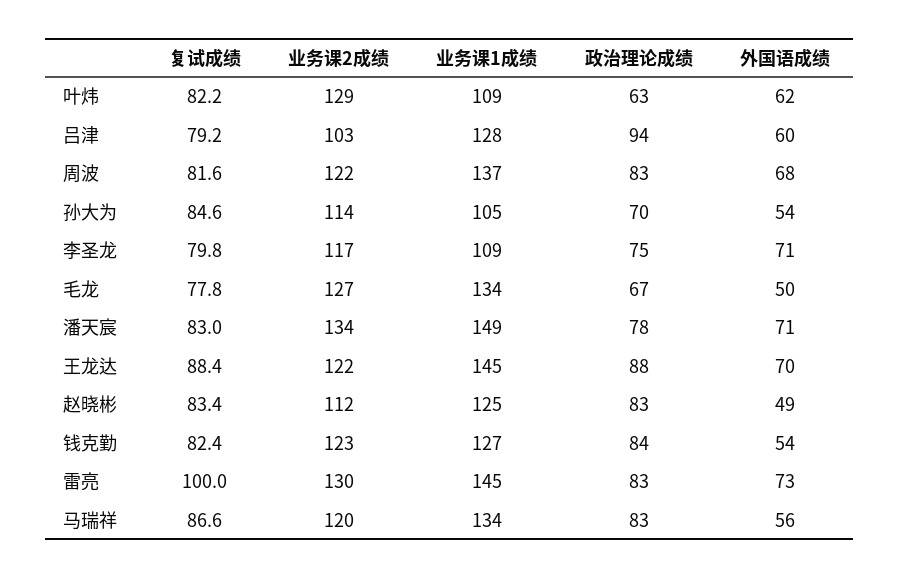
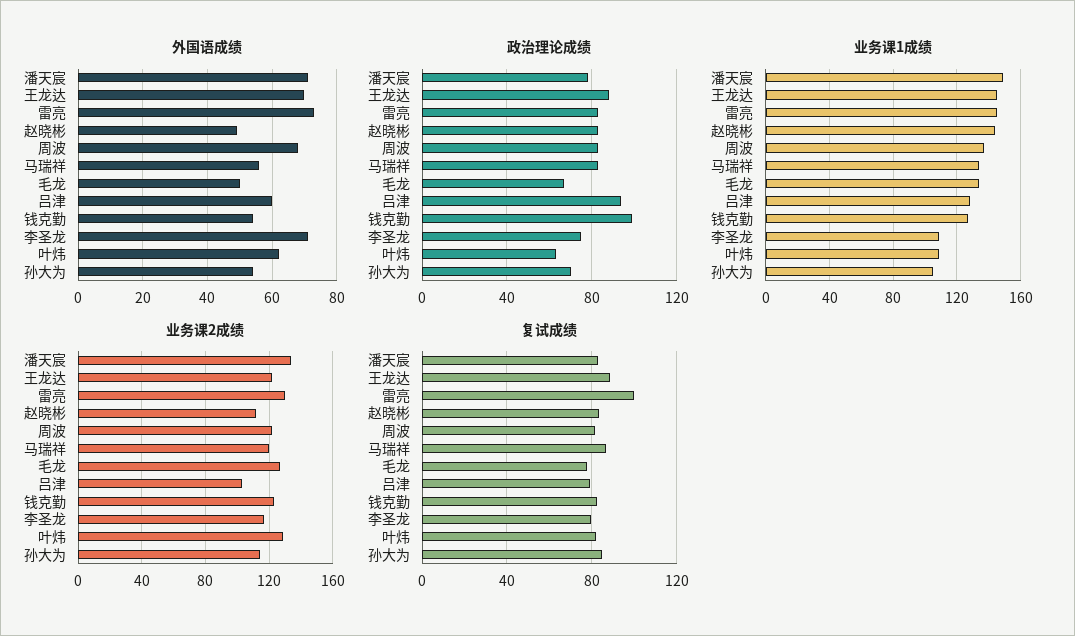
  {
    "复试成绩": {
      "叶炜": 82.2,
      "吕津": 79.2,
      "周波": 81.6,
      "孙大为": 84.6,
      "李圣龙": 79.8,
      "毛龙": 77.8,
      "潘天宸": 83,
      "王龙达": 88.4,
      "赵晓彬": 83.4,
      "钱克勤": 82.4,
      "雷亮": 100,
      "马瑞祥": 86.6
    },
    "业务课2成绩": {
      "叶炜": 129,
      "吕津": 103,
      "周波": 122,
      "孙大为": 114,
      "李圣龙": 117,
      "毛龙": 127,
      "潘天宸": 134,
      "王龙达": 122,
      "赵晓彬": 112,
      "钱克勤": 123,
      "雷亮": 130,
      "马瑞祥": 120
    },
    "业务课1成绩": {
      "叶炜": 109,
      "吕津": 128,
      "周波": 137,
      "孙大为": 105,
      "李圣龙": 109,
      "毛龙": 134,
      "潘天宸": 149,
      "王龙达": 145,
-     "赵晓彬": 125,
+     "赵晓彬": 145,
      "钱克勤": 127,
      "雷亮": 145,
      "马瑞祥": 134
    },
    "政治理论成绩": {
      "叶炜": 63,
      "吕津": 94,
      "周波": 83,
      "孙大为": 70,
      "李圣龙": 75,
      "毛龙": 67,
      "潘天宸": 78,
      "王龙达": 88,
      "赵晓彬": 83,
-     "钱克勤": 84,
+     "钱克勤": 100,
      "雷亮": 83,
      "马瑞祥": 83
    },
    "外国语成绩": {
      "叶炜": 62,
      "吕津": 60,
      "周波": 68,
      "孙大为": 54,
      "李圣龙": 71,
      "毛龙": 50,
      "潘天宸": 71,
      "王龙达": 70,
      "赵晓彬": 49,
      "钱克勤": 54,
      "雷亮": 73,
      "马瑞祥": 56
    }
  }

